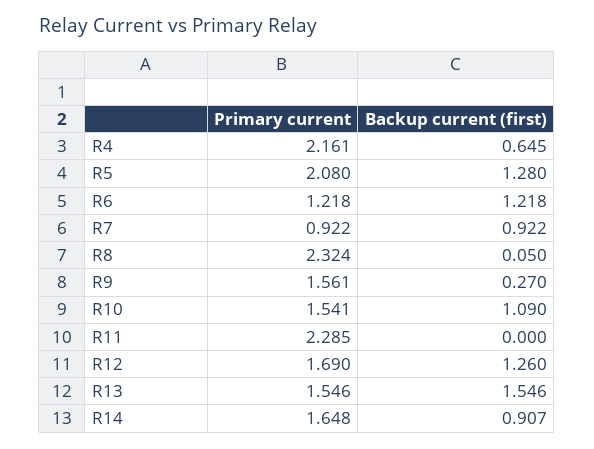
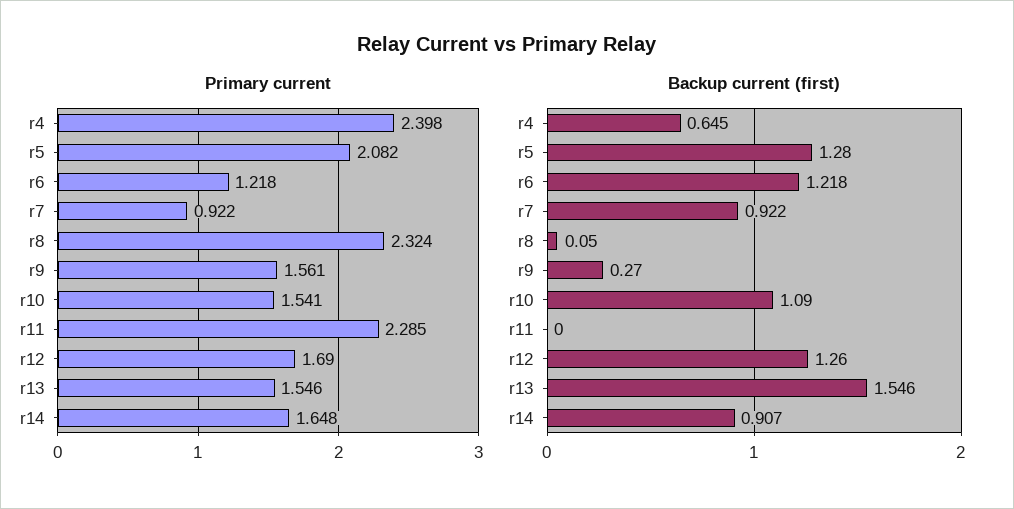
  {
    "Primary current": {
-     "R4": 2.161,
+     "R4": 2.398,
-     "R5": 2.08,
+     "R5": 2.082,
      "R6": 1.218,
      "R7": 0.922,
      "R8": 2.324,
      "R9": 1.561,
      "R10": 1.541,
      "R11": 2.285,
      "R12": 1.69,
      "R13": 1.546,
      "R14": 1.648
    },
    "Backup current (first)": {
      "R4": 0.645,
      "R5": 1.28,
      "R6": 1.218,
      "R7": 0.922,
      "R8": 0.05,
      "R9": 0.27,
      "R10": 1.09,
      "R11": 0,
      "R12": 1.26,
      "R13": 1.546,
      "R14": 0.907
    }
  }

